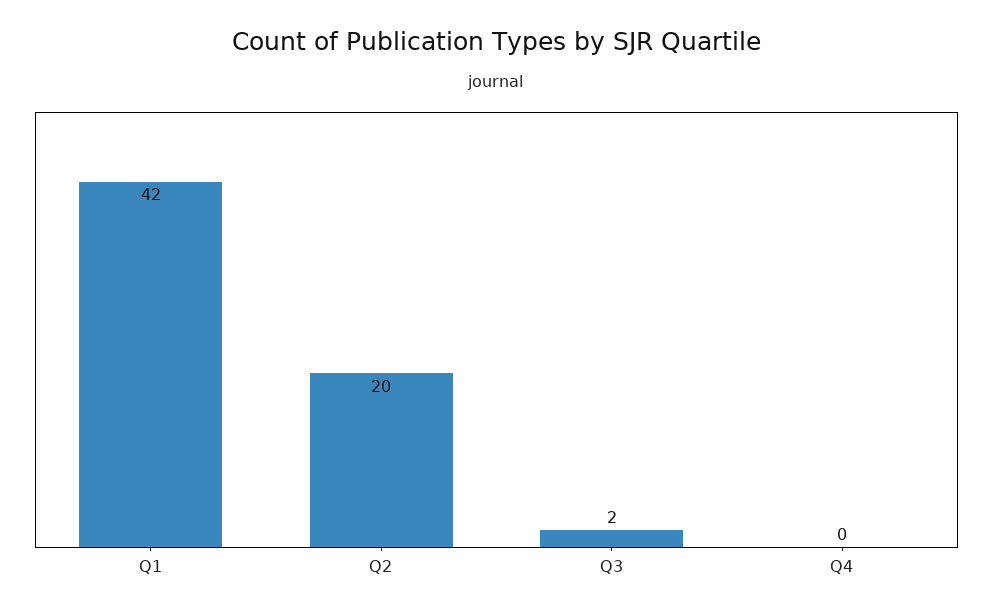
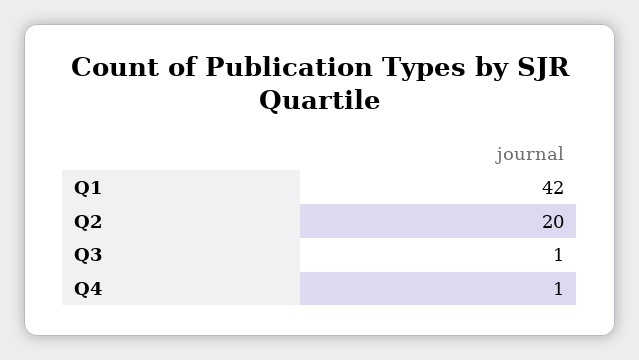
  {
    "Q1": 42,
    "Q2": 20,
-   "Q3": 2,
+   "Q3": 1,
-   "Q4": 0
+   "Q4": 1
  }

